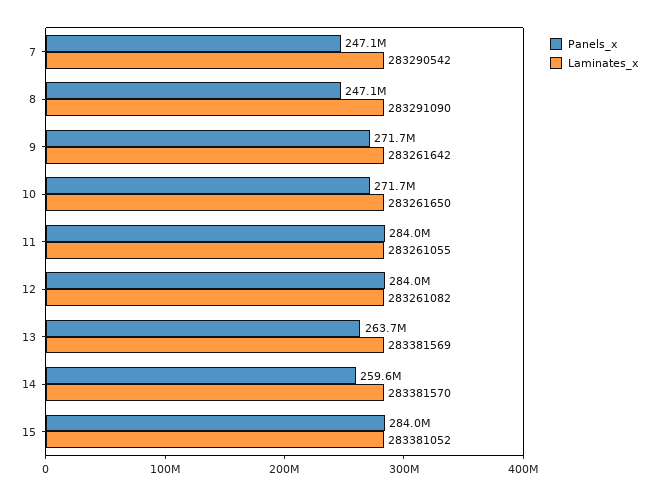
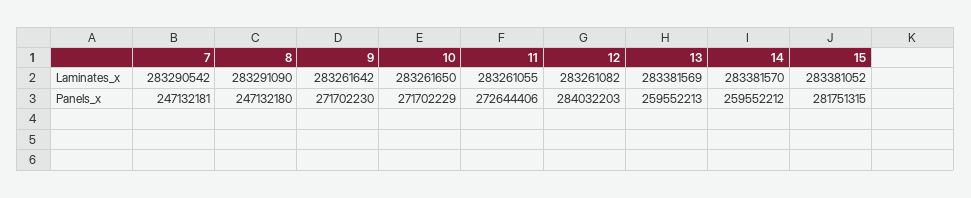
  {
    "Panels_x": {
      "7": 247132181,
      "8": 247132180,
      "9": 271702230,
      "10": 271702229,
-     "11": 284000000,
+     "11": 272644406,
      "12": 284032203,
-     "13": 263700000,
+     "13": 259552213,
      "14": 259552212,
-     "15": 284000000
+     "15": 281751315
    },
    "Laminates_x": {
      "7": 283290542,
      "8": 283291090,
      "9": 283261642,
      "10": 283261650,
      "11": 283261055,
      "12": 283261082,
      "13": 283381569,
      "14": 283381570,
      "15": 283381052
    }
  }

